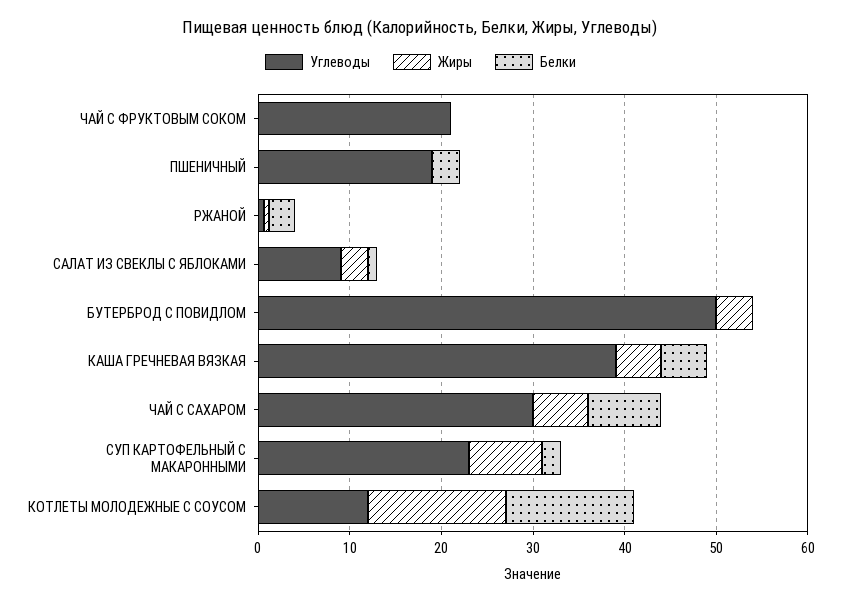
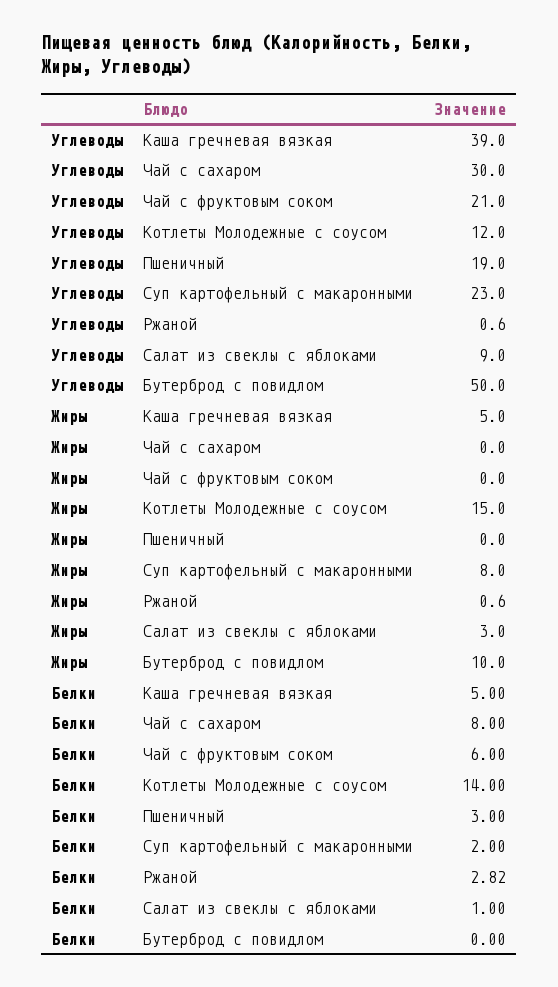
  {
    "Углеводы": {
      "ЧАЙ С ФРУКТОВЫМ СОКОМ": 21,
      "ПШЕНИЧНЫЙ": 19,
      "РЖАНОЙ": 0.6,
      "САЛАТ ИЗ СВЕКЛЫ С ЯБЛОКАМИ": 9,
      "БУТЕРБРОД С ПОВИДЛОМ": 50,
      "КАША ГРЕЧНЕВАЯ ВЯЗКАЯ": 39,
      "ЧАЙ С САХАРОМ": 30,
      "СУП КАРТОФЕЛЬНЫЙ С МАКАРОННЫМИ": 23,
      "КОТЛЕТЫ МОЛОДЕЖНЫЕ С СОУСОМ": 12
    },
    "Жиры": {
      "ЧАЙ С ФРУКТОВЫМ СОКОМ": 0,
      "ПШЕНИЧНЫЙ": 0,
      "РЖАНОЙ": 0.6,
      "САЛАТ ИЗ СВЕКЛЫ С ЯБЛОКАМИ": 3,
-     "БУТЕРБРОД С ПОВИДЛОМ": 4,
+     "БУТЕРБРОД С ПОВИДЛОМ": 10,
      "КАША ГРЕЧНЕВАЯ ВЯЗКАЯ": 5,
-     "ЧАЙ С САХАРОМ": 6,
+     "ЧАЙ С САХАРОМ": 0,
      "СУП КАРТОФЕЛЬНЫЙ С МАКАРОННЫМИ": 8,
      "КОТЛЕТЫ МОЛОДЕЖНЫЕ С СОУСОМ": 15
    },
    "Белки": {
-     "ЧАЙ С ФРУКТОВЫМ СОКОМ": 0,
+     "ЧАЙ С ФРУКТОВЫМ СОКОМ": 6,
      "ПШЕНИЧНЫЙ": 3,
      "РЖАНОЙ": 2.82,
      "САЛАТ ИЗ СВЕКЛЫ С ЯБЛОКАМИ": 1,
      "БУТЕРБРОД С ПОВИДЛОМ": 0,
      "КАША ГРЕЧНЕВАЯ ВЯЗКАЯ": 5,
      "ЧАЙ С САХАРОМ": 8,
      "СУП КАРТОФЕЛЬНЫЙ С МАКАРОННЫМИ": 2,
      "КОТЛЕТЫ МОЛОДЕЖНЫЕ С СОУСОМ": 14
    }
  }

